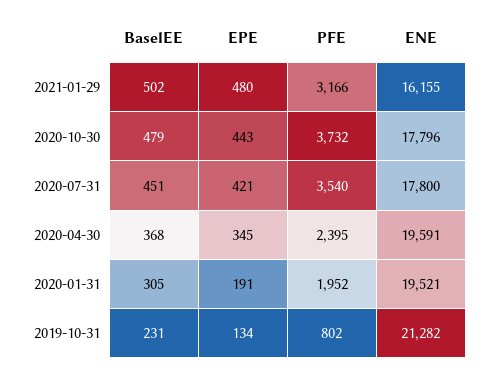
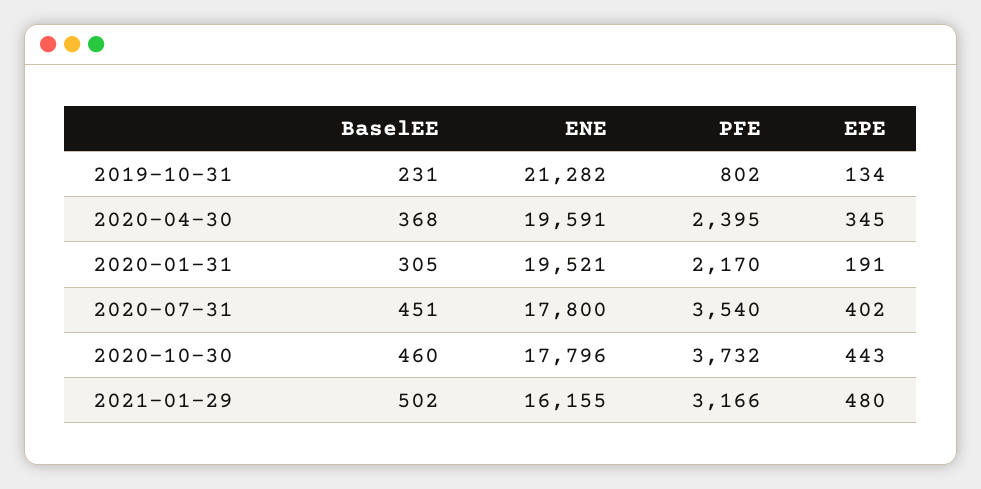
  {
    "BaselEE": {
      "2021-01-29": 502,
-     "2020-10-30": 479,
+     "2020-10-30": 460,
      "2020-07-31": 451,
      "2020-04-30": 368,
      "2020-01-31": 305,
      "2019-10-31": 231
    },
    "EPE": {
      "2021-01-29": 480,
      "2020-10-30": 443,
-     "2020-07-31": 421,
+     "2020-07-31": 402,
      "2020-04-30": 345,
      "2020-01-31": 191,
      "2019-10-31": 134
    },
    "PFE": {
      "2021-01-29": 3166,
      "2020-10-30": 3732,
      "2020-07-31": 3540,
      "2020-04-30": 2395,
-     "2020-01-31": 1952,
+     "2020-01-31": 2170,
      "2019-10-31": 802
    },
    "ENE": {
      "2021-01-29": 16155,
      "2020-10-30": 17796,
      "2020-07-31": 17800,
      "2020-04-30": 19591,
      "2020-01-31": 19521,
      "2019-10-31": 21282
    }
  }

